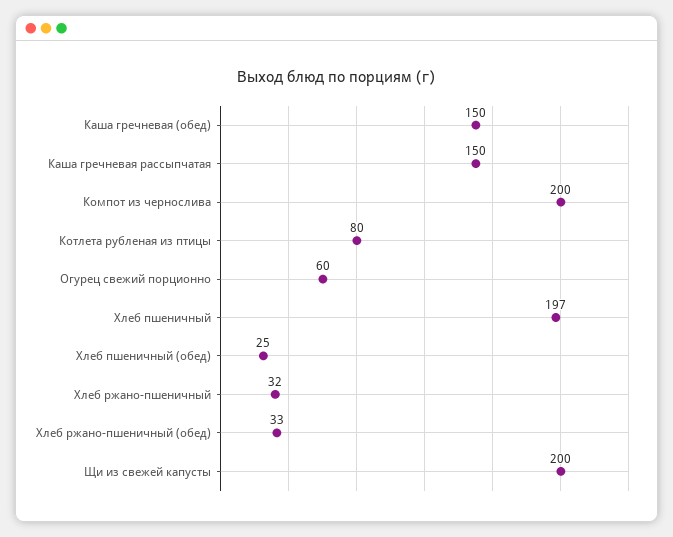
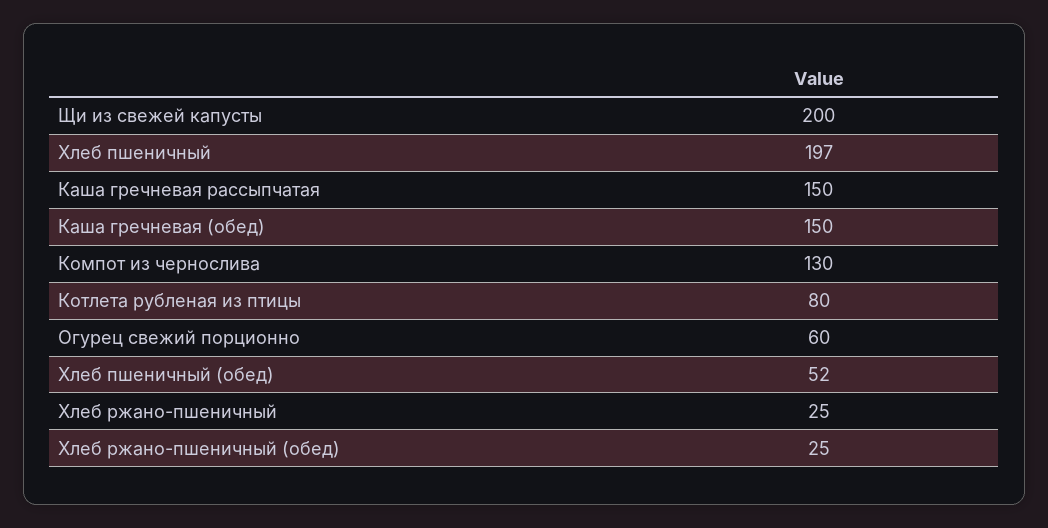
  {
    "Каша гречневая (обед)": 150,
    "Каша гречневая рассыпчатая": 150,
-   "Компот из чернослива": 200,
+   "Компот из чернослива": 130,
    "Котлета рубленая из птицы": 80,
    "Огурец свежий порционно": 60,
    "Хлеб пшеничный": 197,
-   "Хлеб пшеничный (обед)": 25,
+   "Хлеб пшеничный (обед)": 52,
-   "Хлеб ржано-пшеничный": 32,
+   "Хлеб ржано-пшеничный": 25,
-   "Хлеб ржано-пшеничный (обед)": 33,
+   "Хлеб ржано-пшеничный (обед)": 25,
    "Щи из свежей капусты": 200
  }

